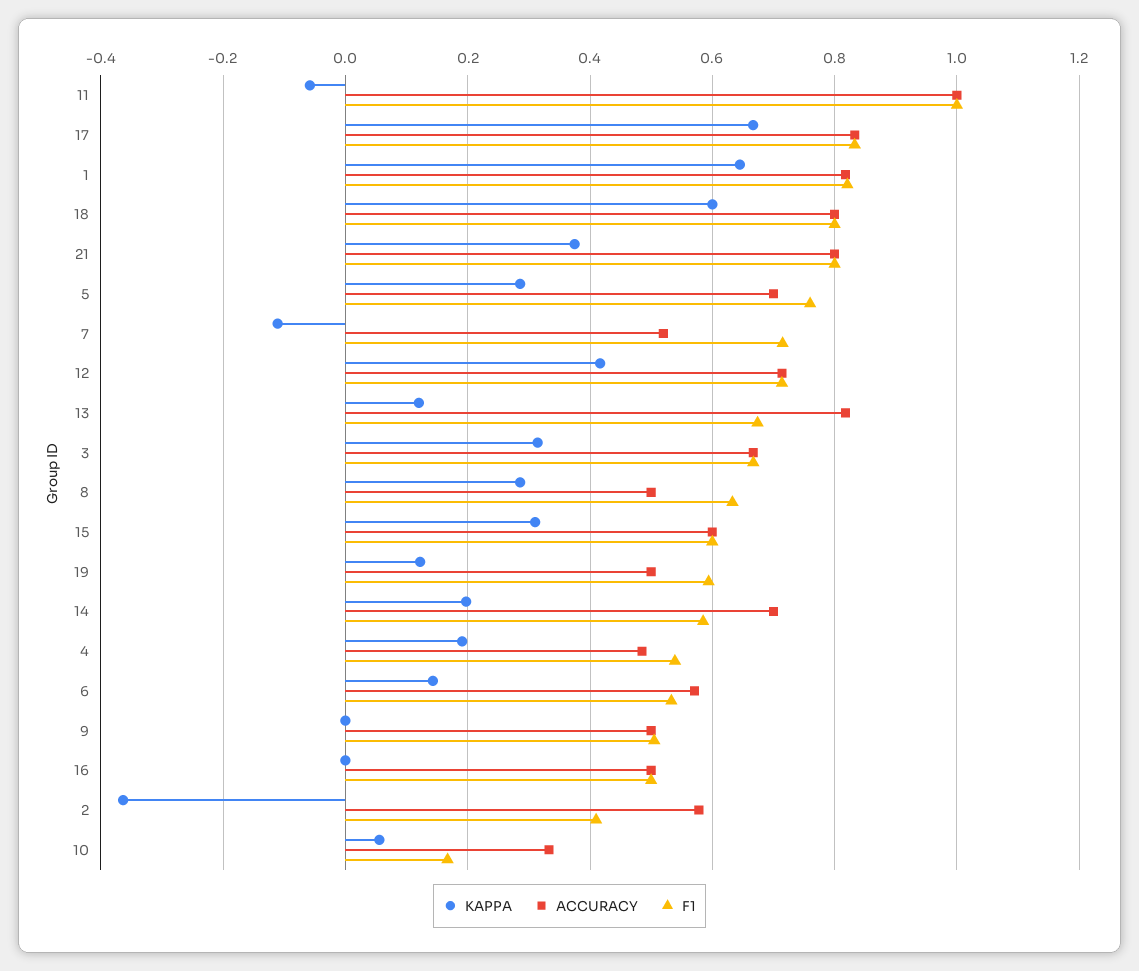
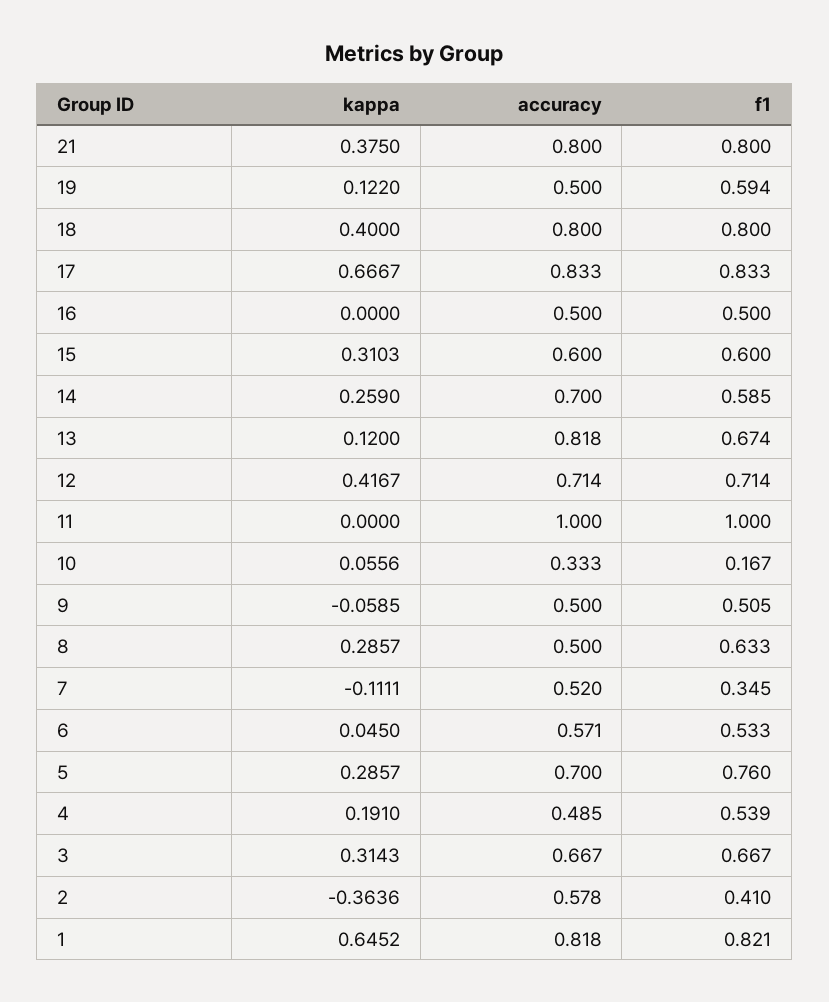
  {
    "KAPPA": {
-     "11": -0.06,
+     "11": 0,
      "17": 0.6667,
      "1": 0.6452,
-     "18": 0.6,
+     "18": 0.4,
      "21": 0.375,
      "5": 0.2857,
      "7": -0.1111,
      "12": 0.4167,
      "13": 0.12,
      "3": 0.3143,
      "8": 0.2857,
      "15": 0.3103,
      "19": 0.122,
-     "14": 0.2,
+     "14": 0.259,
      "4": 0.191,
-     "6": 0.14,
+     "6": 0.045,
-     "9": 0,
+     "9": -0.0585,
      "16": 0,
      "2": -0.3636,
      "10": 0.0556
    },
    "ACCURACY": {
      "11": 1,
      "17": 0.833,
      "1": 0.818,
      "18": 0.8,
      "21": 0.8,
      "5": 0.7,
      "7": 0.52,
      "12": 0.714,
      "13": 0.818,
      "3": 0.667,
      "8": 0.5,
      "15": 0.6,
      "19": 0.5,
      "14": 0.7,
      "4": 0.485,
      "6": 0.571,
      "9": 0.5,
      "16": 0.5,
      "2": 0.578,
      "10": 0.333
    },
    "F1": {
      "11": 1,
      "17": 0.833,
      "1": 0.821,
      "18": 0.8,
      "21": 0.8,
      "5": 0.76,
-     "7": 0.72,
+     "7": 0.345,
      "12": 0.714,
      "13": 0.674,
      "3": 0.667,
      "8": 0.633,
      "15": 0.6,
      "19": 0.594,
      "14": 0.585,
      "4": 0.539,
      "6": 0.533,
      "9": 0.505,
      "16": 0.5,
      "2": 0.41,
      "10": 0.167
    }
  }

